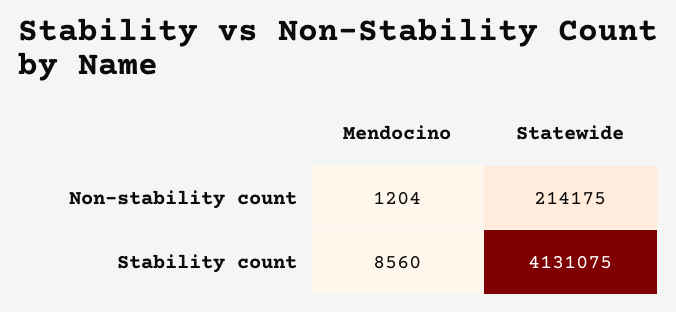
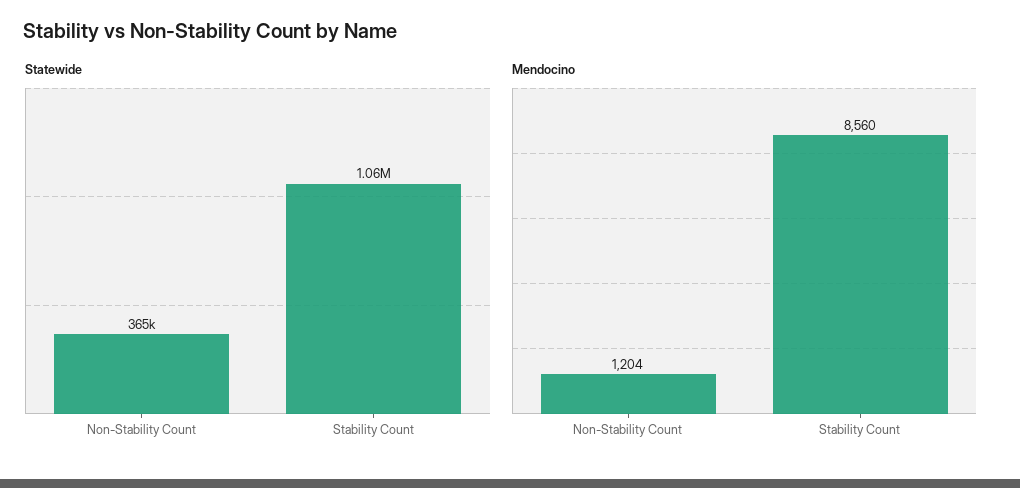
  {
    "Mendocino": {
      "Non-stability count": 1204,
      "Stability count": 8560
    },
    "Statewide": {
-     "Non-stability count": 214175,
+     "Non-stability count": 365000,
-     "Stability count": 4131075
+     "Stability count": 1060000
    }
  }

